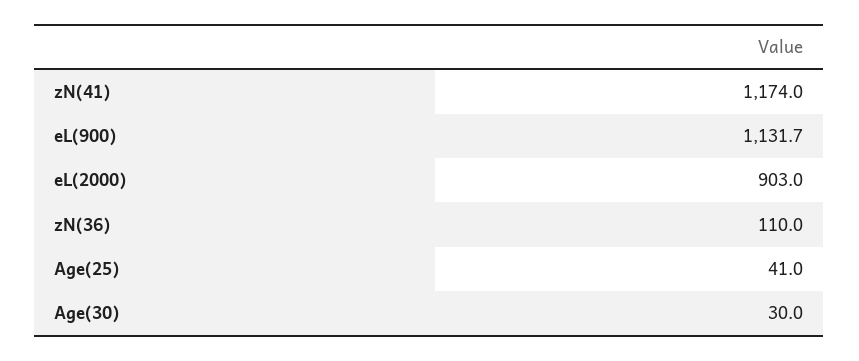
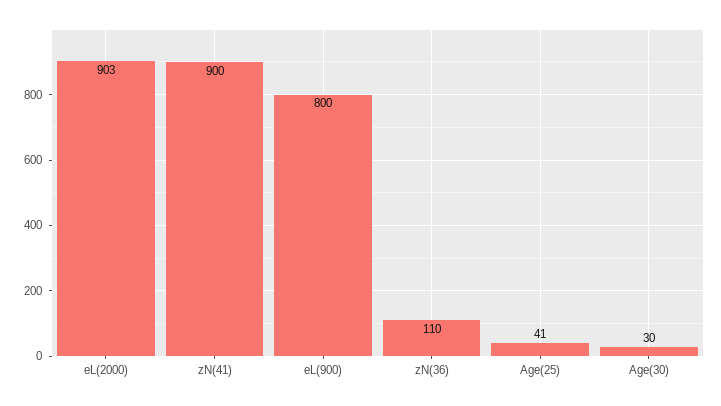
  {
-   "zN(41)": 1174,
+   "zN(41)": 900,
-   "eL(900)": 1131.7,
+   "eL(900)": 800,
    "eL(2000)": 903,
    "zN(36)": 110,
    "Age(25)": 41,
    "Age(30)": 30
  }

